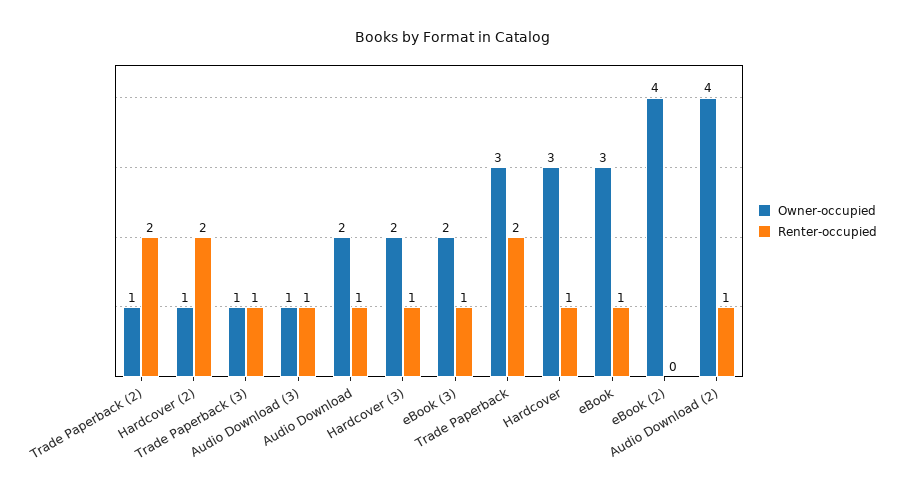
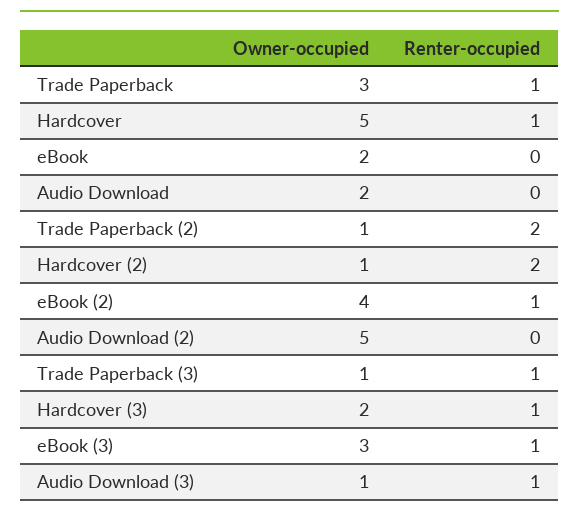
  {
    "Owner-occupied": {
      "Trade Paperback (2)": 1,
      "Hardcover (2)": 1,
      "Trade Paperback (3)": 1,
      "Audio Download (3)": 1,
      "Audio Download": 2,
      "Hardcover (3)": 2,
-     "eBook (3)": 2,
+     "eBook (3)": 3,
      "Trade Paperback": 3,
-     "Hardcover": 3,
+     "Hardcover": 5,
-     "eBook": 3,
+     "eBook": 2,
      "eBook (2)": 4,
-     "Audio Download (2)": 4
+     "Audio Download (2)": 5
    },
    "Renter-occupied": {
      "Trade Paperback (2)": 2,
      "Hardcover (2)": 2,
      "Trade Paperback (3)": 1,
      "Audio Download (3)": 1,
-     "Audio Download": 1,
+     "Audio Download": 0,
      "Hardcover (3)": 1,
      "eBook (3)": 1,
-     "Trade Paperback": 2,
+     "Trade Paperback": 1,
      "Hardcover": 1,
-     "eBook": 1,
+     "eBook": 0,
-     "eBook (2)": 0,
+     "eBook (2)": 1,
-     "Audio Download (2)": 1
+     "Audio Download (2)": 0
    }
  }

